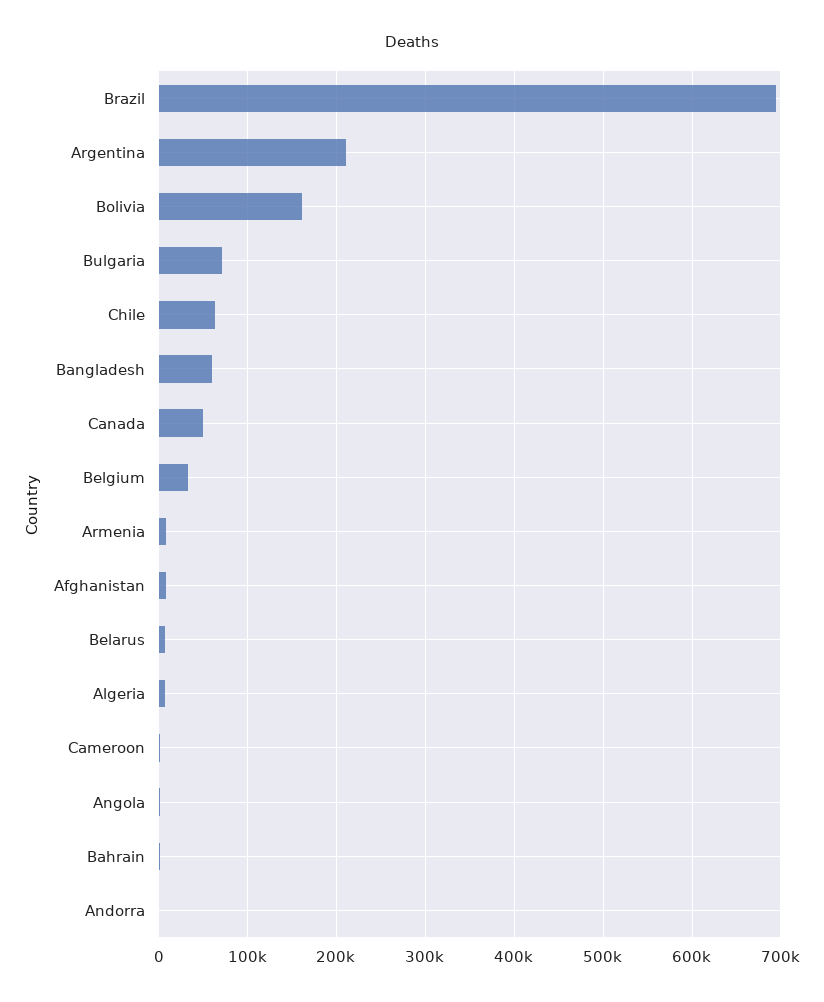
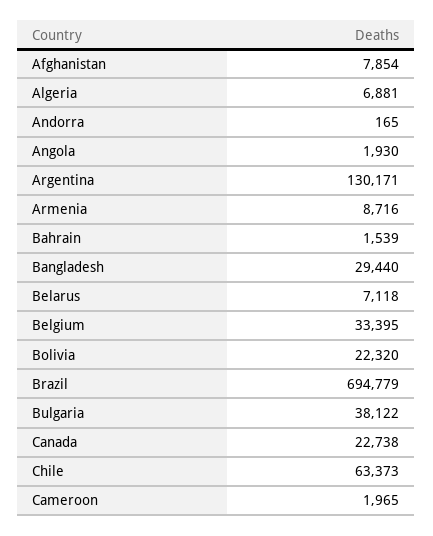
  {
    "Brazil": 694779,
-   "Argentina": 210000,
+   "Argentina": 130171,
-   "Bolivia": 160000,
+   "Bolivia": 22320,
-   "Bulgaria": 70000,
+   "Bulgaria": 38122,
    "Chile": 63373,
-   "Bangladesh": 60000,
+   "Bangladesh": 29440,
-   "Canada": 50000,
+   "Canada": 22738,
    "Belgium": 33395,
    "Armenia": 8716,
    "Afghanistan": 7854,
    "Belarus": 7118,
    "Algeria": 6881,
    "Cameroon": 1965,
    "Angola": 1930,
    "Bahrain": 1539,
    "Andorra": 165
  }

